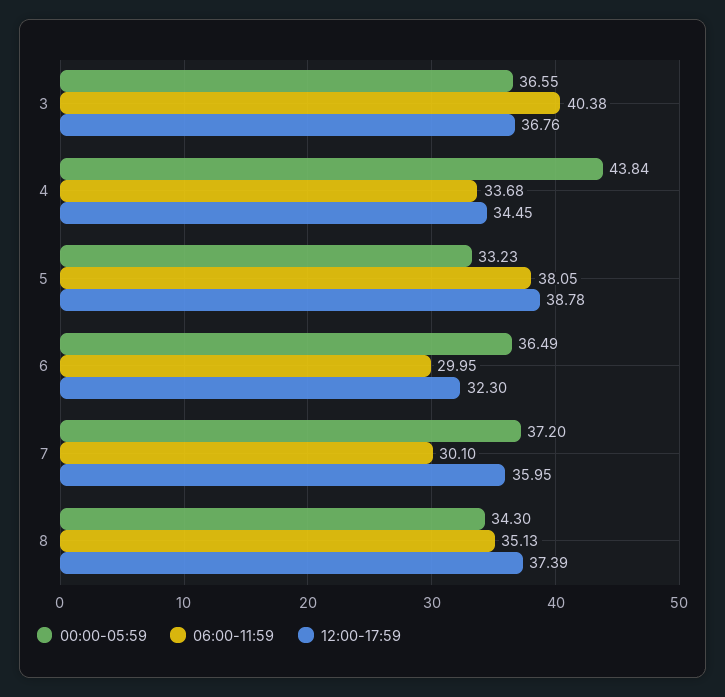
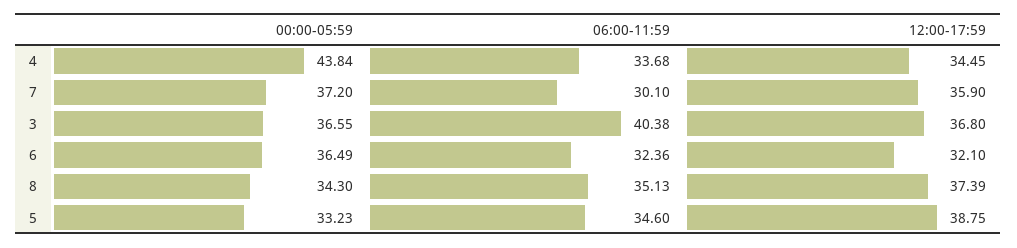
  {
    "00:00-05:59": {
      "3": 36.55,
      "4": 43.84,
      "5": 33.23,
      "6": 36.49,
      "7": 37.2,
      "8": 34.3
    },
    "06:00-11:59": {
      "3": 40.38,
      "4": 33.68,
-     "5": 38.05,
+     "5": 34.6,
-     "6": 29.95,
+     "6": 32.36,
      "7": 30.1,
      "8": 35.13
    },
    "12:00-17:59": {
-     "3": 36.76,
+     "3": 36.8,
      "4": 34.45,
-     "5": 38.78,
+     "5": 38.75,
-     "6": 32.3,
+     "6": 32.1,
-     "7": 35.95,
+     "7": 35.9,
      "8": 37.39
    }
  }

